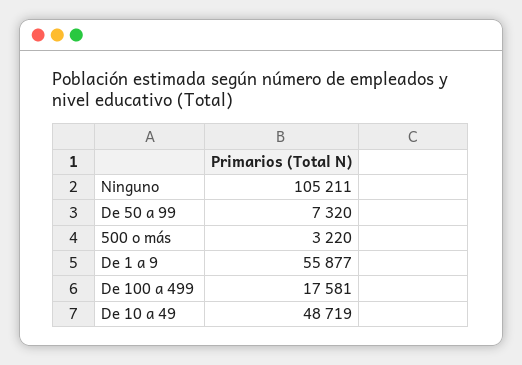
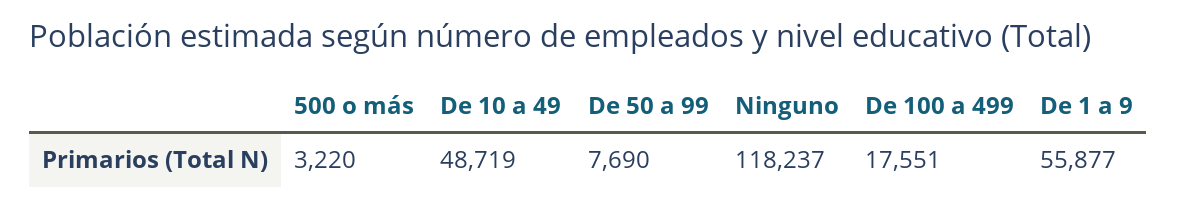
  {
-   "Ninguno": 105211,
+   "Ninguno": 118237,
-   "De 50 a 99": 7320,
+   "De 50 a 99": 7690,
    "500 o más": 3220,
    "De 1 a 9": 55877,
-   "De 100 a 499": 17581,
+   "De 100 a 499": 17551,
    "De 10 a 49": 48719
  }

